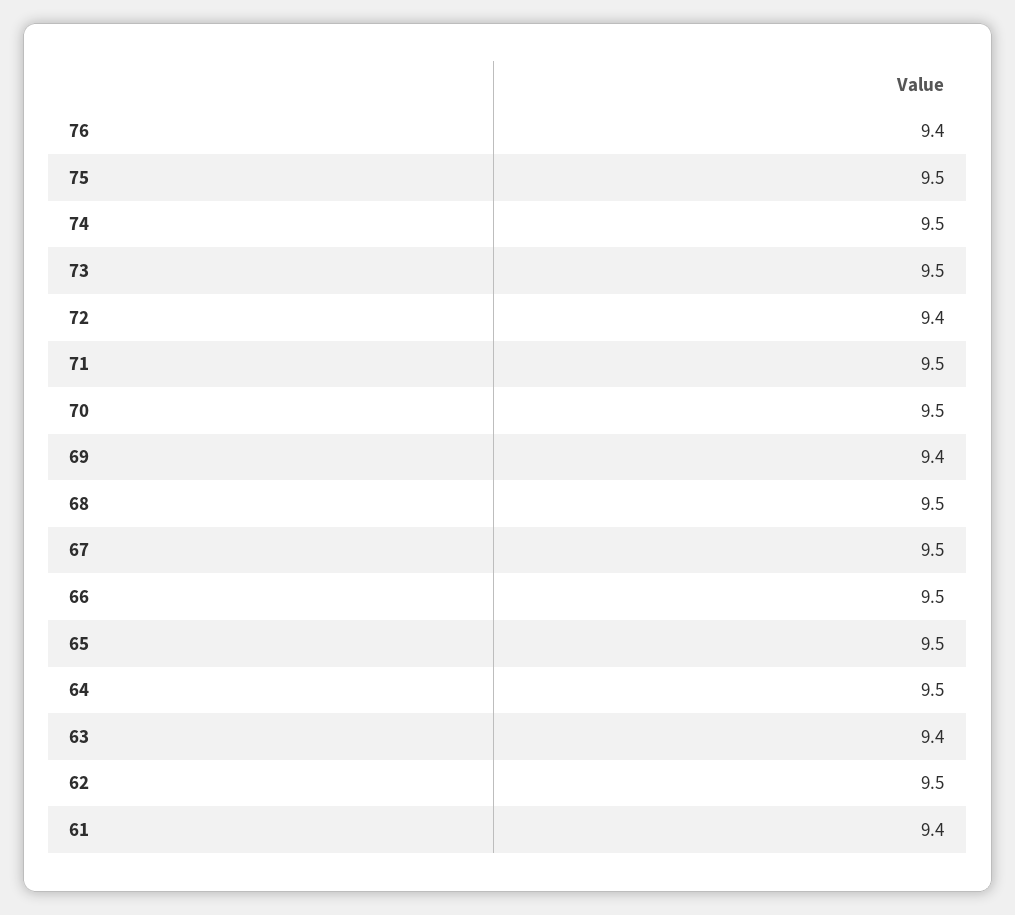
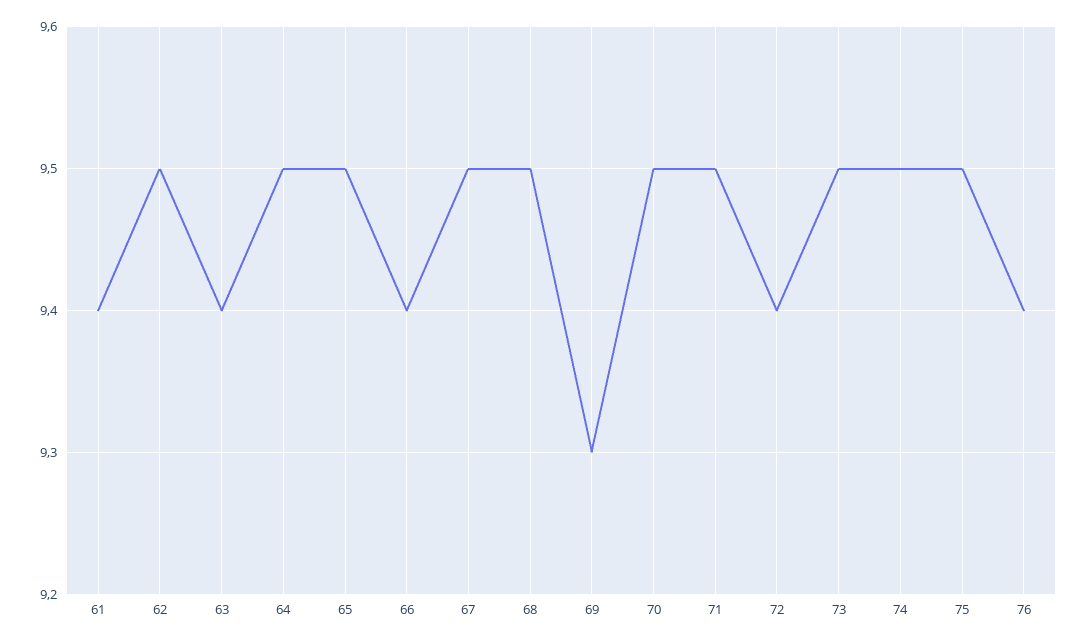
  {
    "76": 9.4,
    "75": 9.5,
    "74": 9.5,
    "73": 9.5,
    "72": 9.4,
    "71": 9.5,
    "70": 9.5,
-   "69": 9.4,
+   "69": 9.3,
    "68": 9.5,
    "67": 9.5,
-   "66": 9.5,
+   "66": 9.4,
    "65": 9.5,
    "64": 9.5,
    "63": 9.4,
    "62": 9.5,
    "61": 9.4
  }

